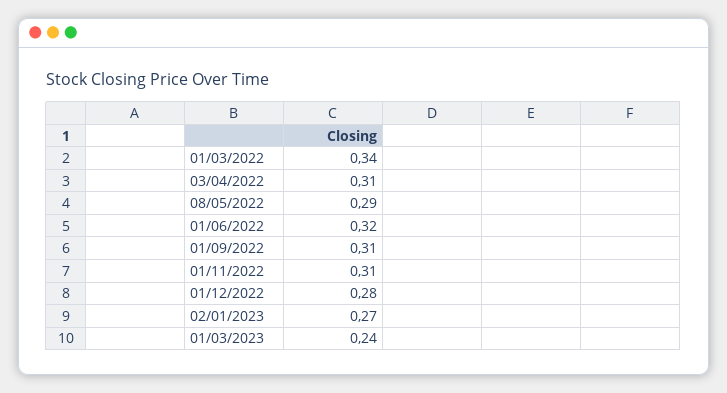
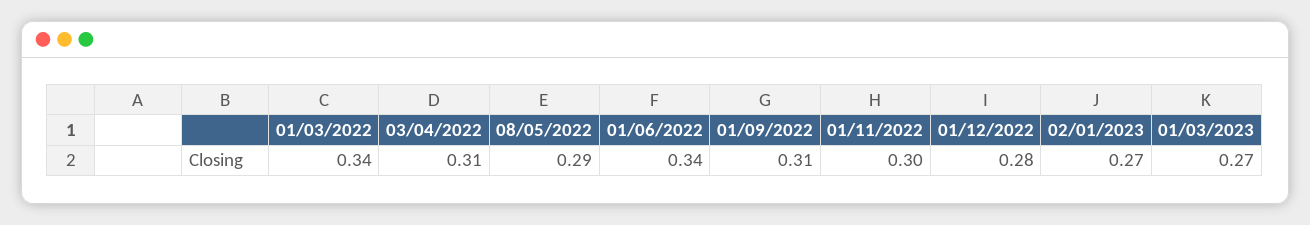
  {
    "01/03/2022": 0.34,
    "03/04/2022": 0.31,
    "08/05/2022": 0.29,
-   "01/06/2022": 0.32,
+   "01/06/2022": 0.34,
    "01/09/2022": 0.31,
-   "01/11/2022": 0.31,
+   "01/11/2022": 0.3,
    "01/12/2022": 0.28,
    "02/01/2023": 0.27,
-   "01/03/2023": 0.24
+   "01/03/2023": 0.27
  }

